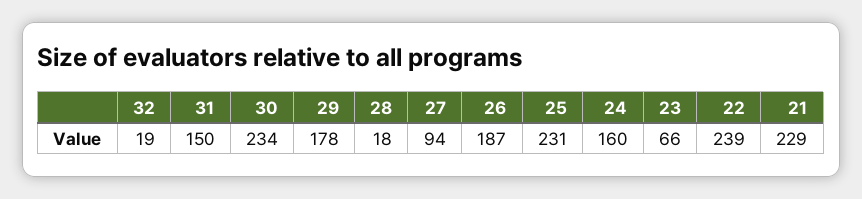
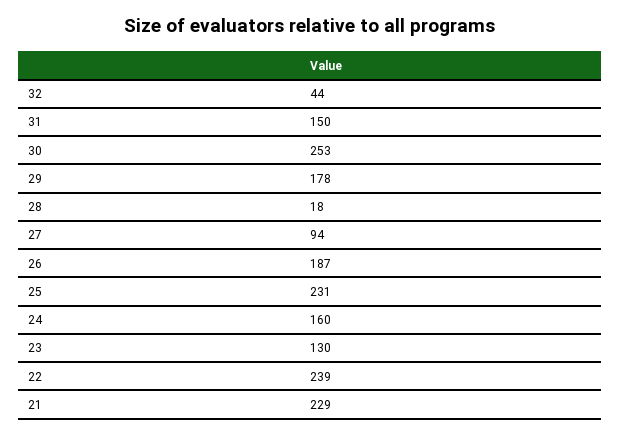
  {
-   "32": 19,
+   "32": 44,
    "31": 150,
-   "30": 234,
+   "30": 253,
    "29": 178,
    "28": 18,
    "27": 94,
    "26": 187,
    "25": 231,
    "24": 160,
-   "23": 66,
+   "23": 130,
    "22": 239,
    "21": 229
  }

